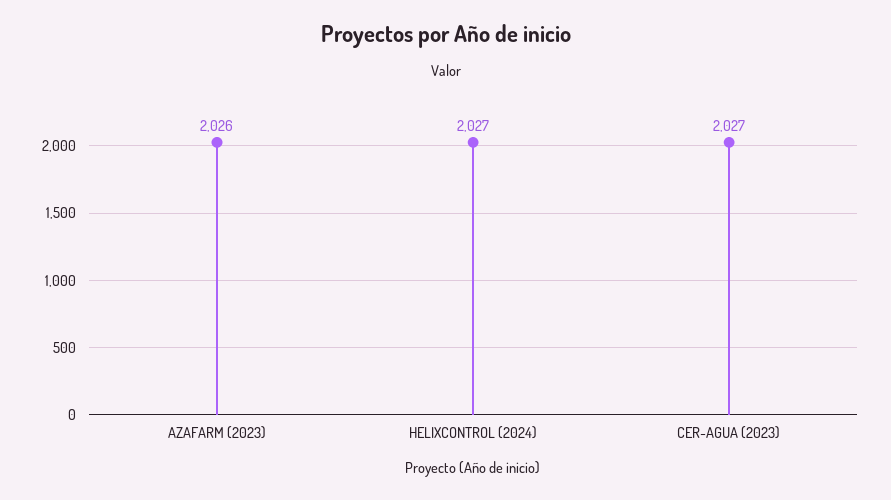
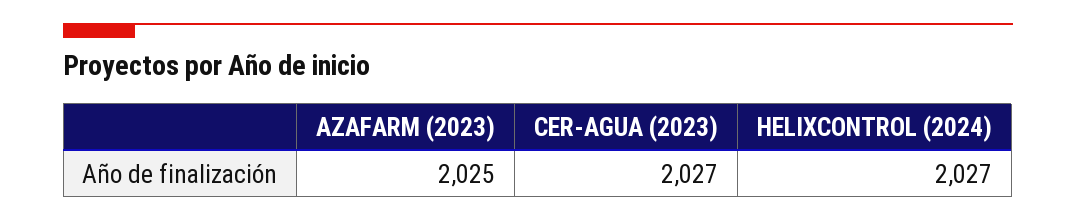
  {
-   "AZAFARM (2023)": 2026,
+   "AZAFARM (2023)": 2025,
    "HELIXCONTROL (2024)": 2027,
    "CER-AGUA (2023)": 2027
  }

